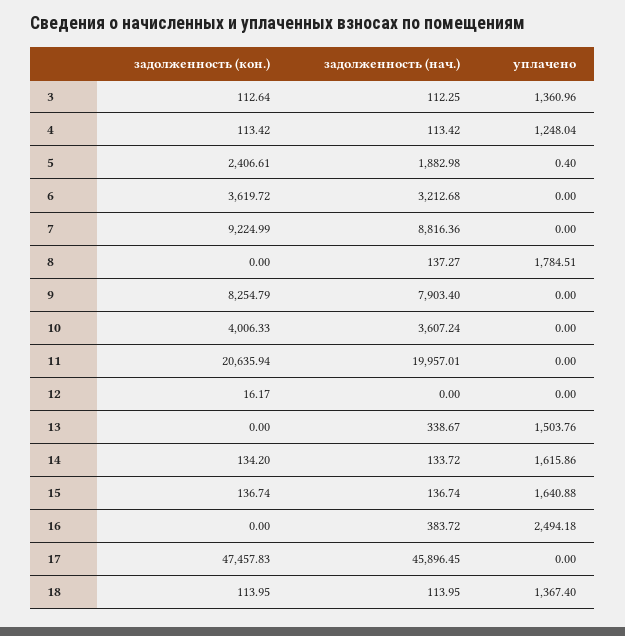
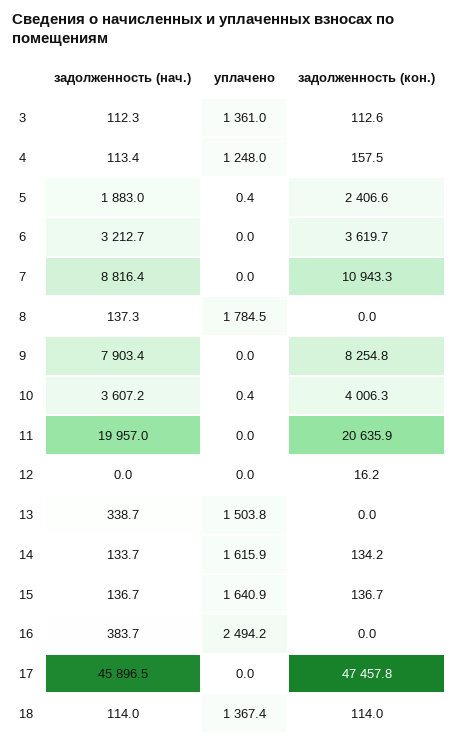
  {
    "задолженность (кон.)": {
      "3": 112.64,
-     "4": 113.42,
+     "4": 157.5,
      "5": 2406.61,
      "6": 3619.72,
-     "7": 9224.99,
+     "7": 10943.3,
      "8": 0,
      "9": 8254.79,
      "10": 4006.33,
      "11": 20635.94,
      "12": 16.17,
      "13": 0,
      "14": 134.2,
      "15": 136.74,
      "16": 0,
      "17": 47457.83,
      "18": 113.95
    },
    "задолженность (нач.)": {
      "3": 112.25,
      "4": 113.42,
      "5": 1882.98,
      "6": 3212.68,
      "7": 8816.36,
      "8": 137.27,
      "9": 7903.4,
      "10": 3607.24,
      "11": 19957.01,
      "12": 0,
      "13": 338.67,
      "14": 133.72,
      "15": 136.74,
      "16": 383.72,
      "17": 45896.45,
      "18": 113.95
    },
    "уплачено": {
      "3": 1360.96,
      "4": 1248.04,
      "5": 0.4,
      "6": 0,
      "7": 0,
      "8": 1784.51,
      "9": 0,
-     "10": 0,
+     "10": 0.4,
      "11": 0,
      "12": 0,
      "13": 1503.76,
      "14": 1615.86,
      "15": 1640.88,
      "16": 2494.18,
      "17": 0,
      "18": 1367.4
    }
  }

